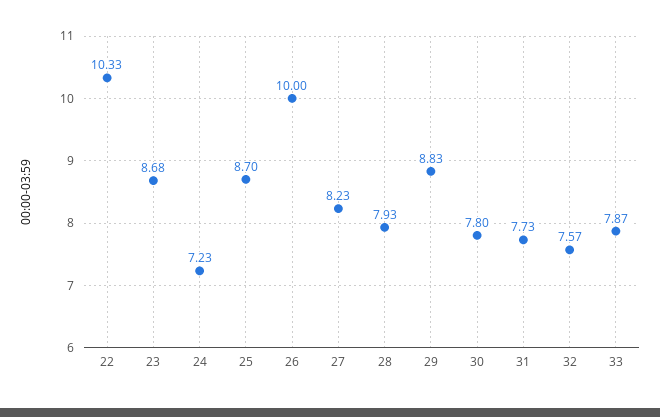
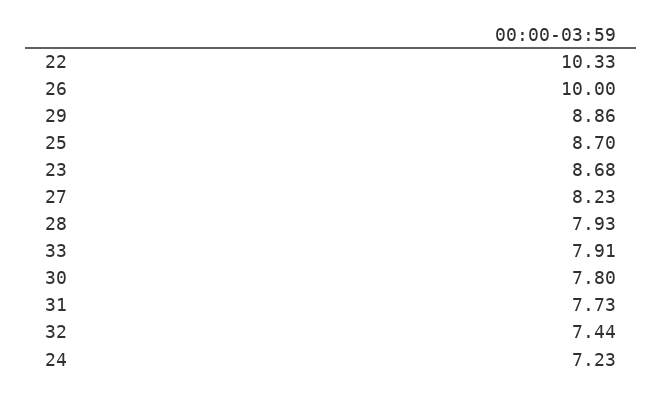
  {
    "22": 10.33,
    "23": 8.68,
    "24": 7.23,
    "25": 8.7,
    "26": 10,
    "27": 8.23,
    "28": 7.93,
-   "29": 8.83,
+   "29": 8.86,
    "30": 7.8,
    "31": 7.73,
-   "32": 7.57,
+   "32": 7.44,
-   "33": 7.87
+   "33": 7.91
  }

